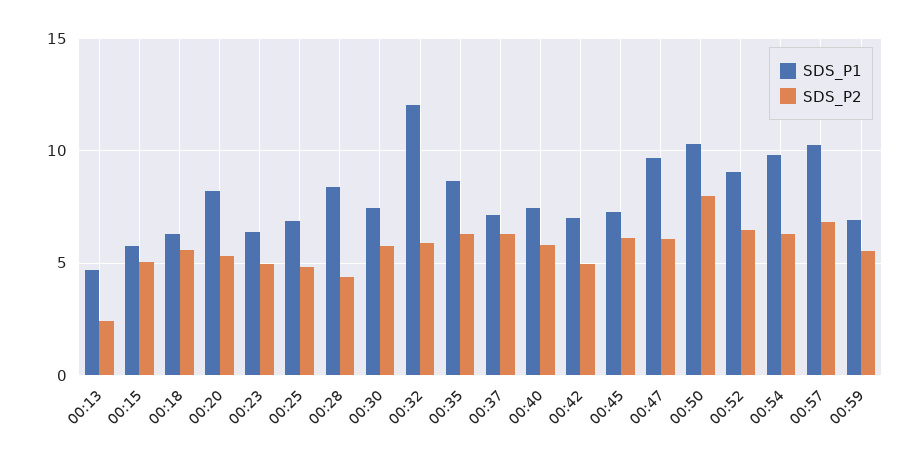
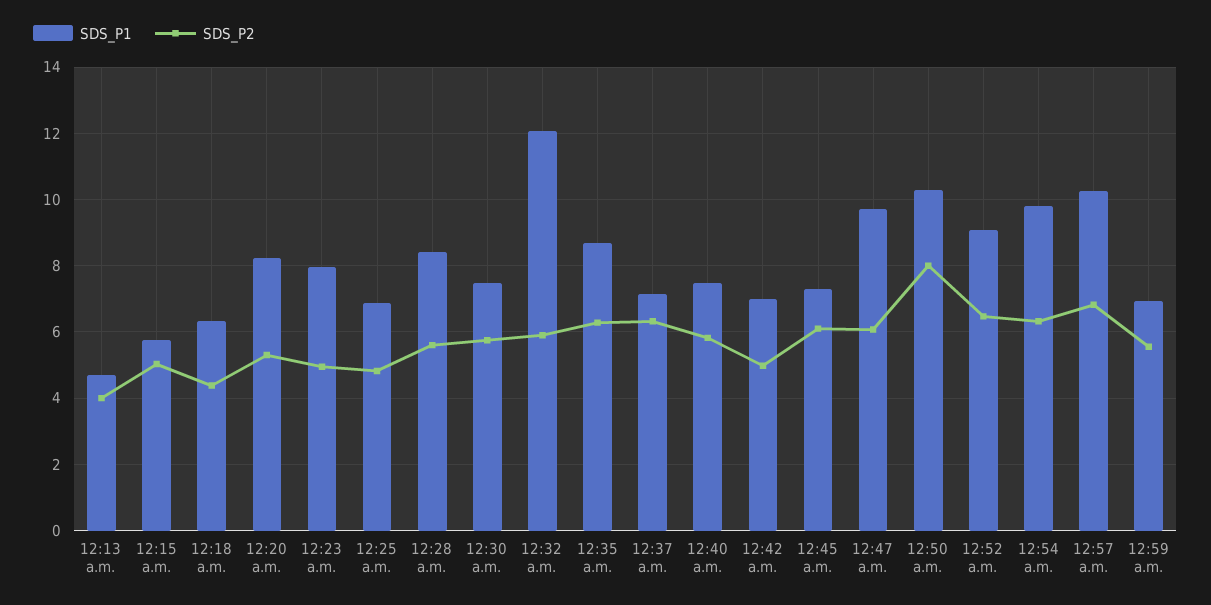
  {
    "SDS_P1": {
      "00:13": 4.8,
      "00:15": 5.8,
      "00:18": 6.4,
      "00:20": 8.2,
-     "00:23": 6.5,
+     "00:23": 8,
      "00:25": 6.8,
      "00:28": 8.4,
      "00:30": 7.4,
      "00:32": 12,
      "00:35": 8.6,
      "00:37": 7.2,
      "00:40": 7.4,
      "00:42": 7,
      "00:45": 7.4,
      "00:47": 9.8,
      "00:50": 10.4,
      "00:52": 9,
      "00:54": 9.8,
      "00:57": 10.2,
      "00:59": 7
    },
    "SDS_P2": {
-     "00:13": 2.5,
+     "00:13": 4,
      "00:15": 5,
-     "00:18": 5.5,
+     "00:18": 4.4,
      "00:20": 5.4,
      "00:23": 5,
      "00:25": 4.8,
-     "00:28": 4.5,
+     "00:28": 5.6,
      "00:30": 5.8,
      "00:32": 6,
      "00:35": 6.2,
      "00:37": 6.4,
      "00:40": 5.8,
      "00:42": 5,
      "00:45": 6.2,
      "00:47": 6,
      "00:50": 8,
      "00:52": 6.4,
      "00:54": 6.4,
      "00:57": 6.8,
      "00:59": 5.6
    }
  }

